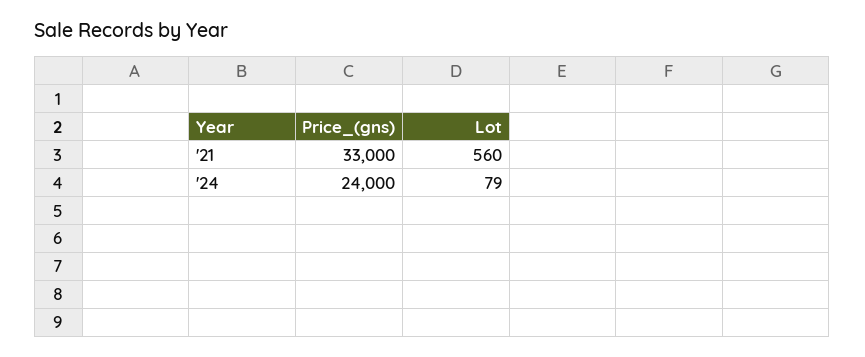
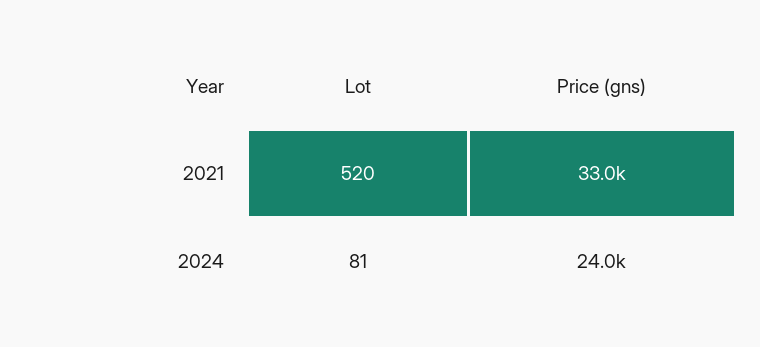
  {
    "Price_(gns)": {
      "'21": 33000,
      "'24": 24000
    },
    "Lot": {
-     "'21": 560,
+     "'21": 520,
-     "'24": 79
+     "'24": 81
    }
  }

